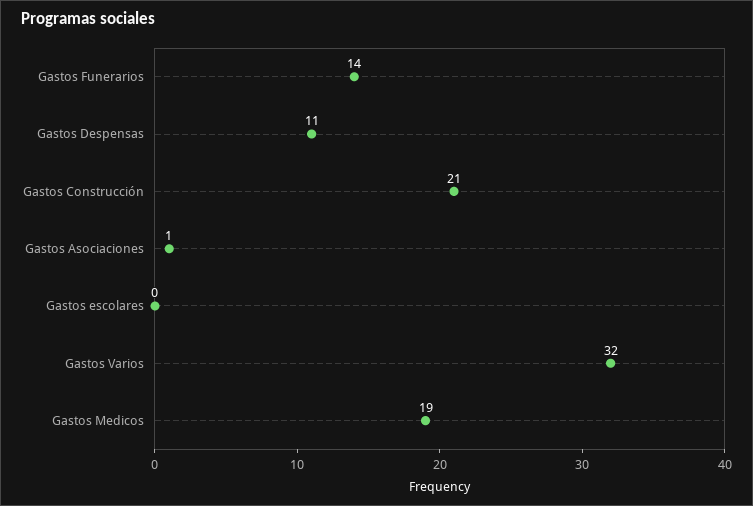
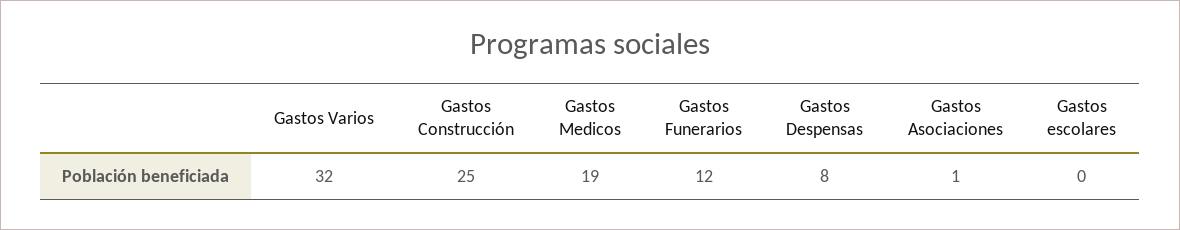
  {
-   "Gastos Funerarios": 14,
+   "Gastos Funerarios": 12,
-   "Gastos Despensas": 11,
+   "Gastos Despensas": 8,
-   "Gastos Construcción": 21,
+   "Gastos Construcción": 25,
    "Gastos Asociaciones": 1,
    "Gastos escolares": 0,
    "Gastos Varios": 32,
    "Gastos Medicos": 19
  }

